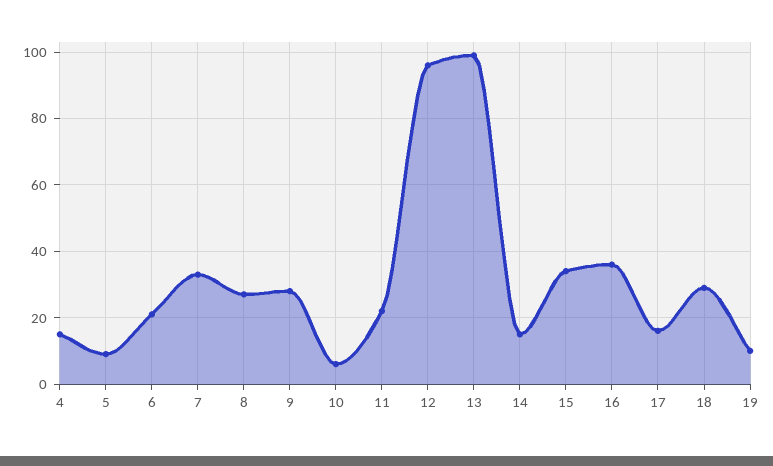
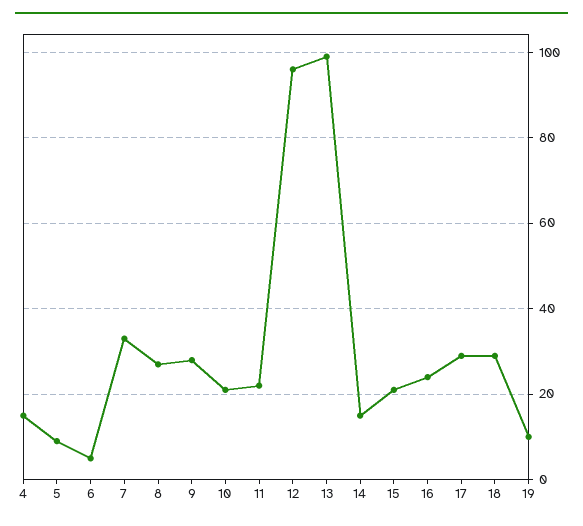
  {
    "4": 15,
    "5": 10,
-   "6": 20,
+   "6": 5,
    "7": 35,
    "8": 25,
    "9": 30,
-   "10": 5,
+   "10": 20,
    "11": 20,
    "12": 95,
    "13": 100,
    "14": 15,
-   "15": 35,
+   "15": 20,
-   "16": 35,
+   "16": 25,
-   "17": 15,
+   "17": 30,
    "18": 30,
    "19": 10
  }

